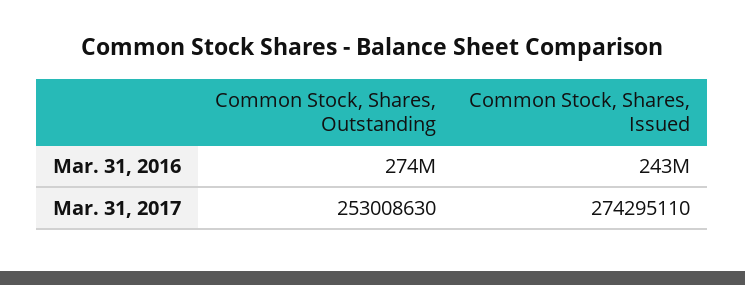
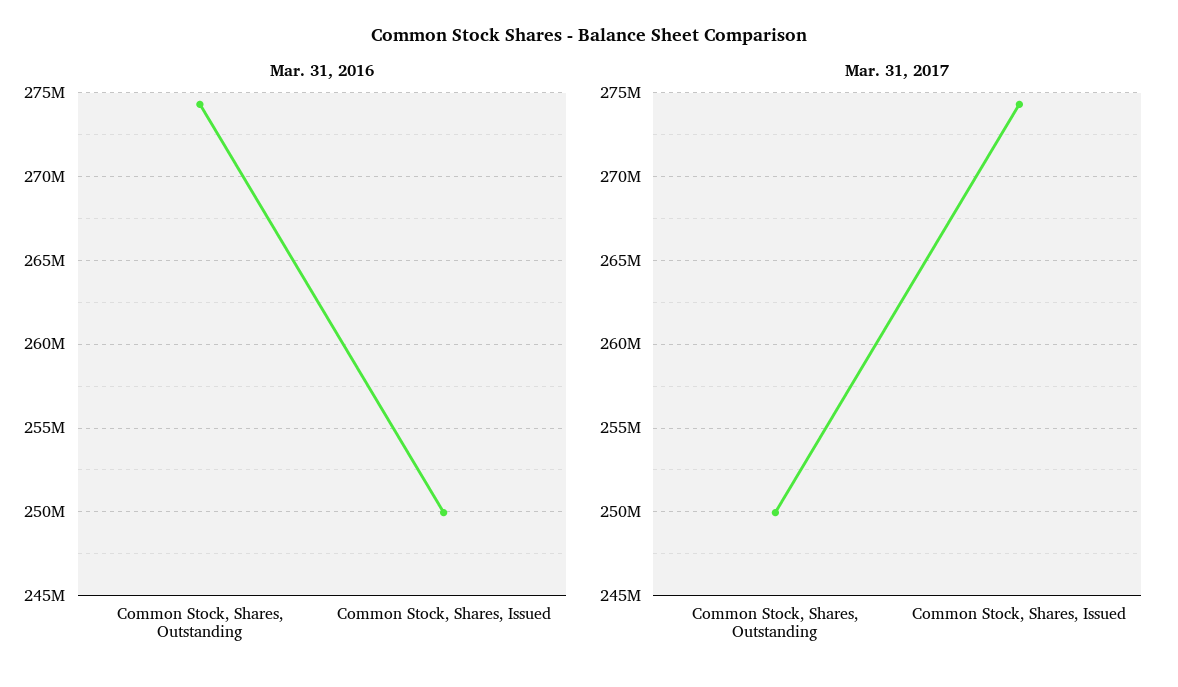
  {
    "Mar. 31, 2016": {
      "Common Stock, Shares, Outstanding": 274000000,
-     "Common Stock, Shares, Issued": 243000000
+     "Common Stock, Shares, Issued": 250000000
    },
    "Mar. 31, 2017": {
-     "Common Stock, Shares, Outstanding": 253008630,
+     "Common Stock, Shares, Outstanding": 250000000,
      "Common Stock, Shares, Issued": 274295110
    }
  }

